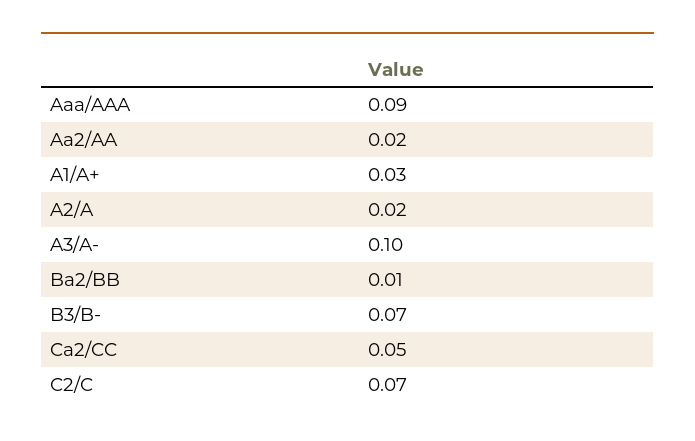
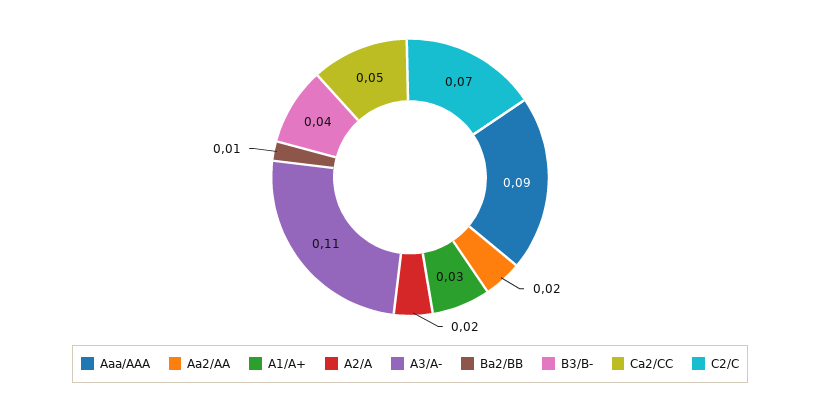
  {
    "Aaa/AAA": 0.09,
    "Aa2/AA": 0.02,
    "A1/A+": 0.03,
    "A2/A": 0.02,
-   "A3/A-": 0.1,
+   "A3/A-": 0.11,
    "Ba2/BB": 0.01,
-   "B3/B-": 0.07,
+   "B3/B-": 0.04,
    "Ca2/CC": 0.05,
    "C2/C": 0.07
  }

